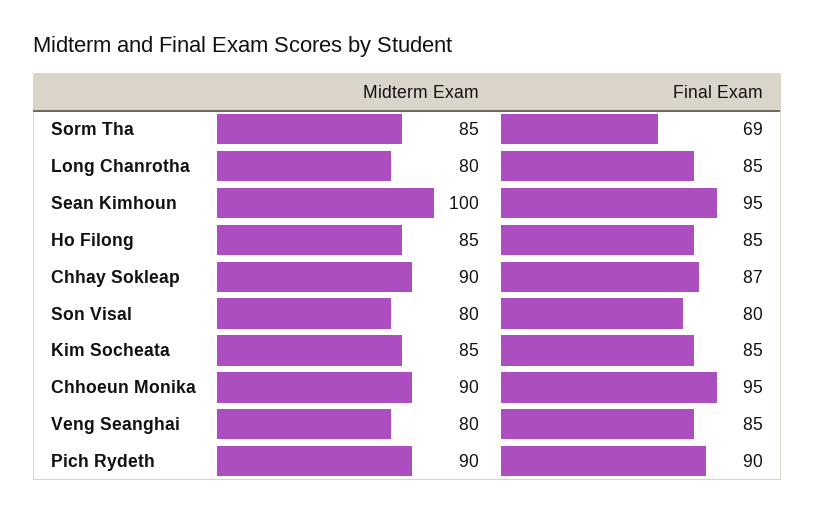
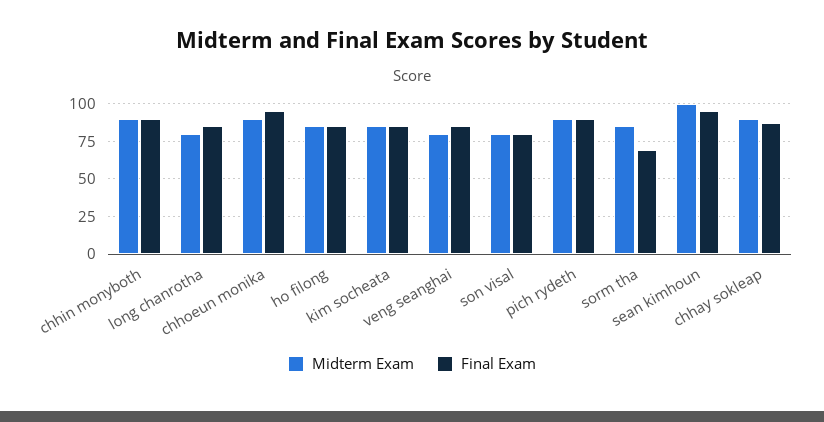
  {
    "Midterm Exam": {
      "Sorm Tha": 85,
      "Long Chanrotha": 80,
      "Sean Kimhoun": 100,
      "Ho Filong": 85,
      "Chhay Sokleap": 90,
      "Son Visal": 80,
      "Kim Socheata": 85,
      "Chhoeun Monika": 90,
      "Veng Seanghai": 80,
-     "Pich Rydeth": 90
+     "Pich Rydeth": 90,
+     "chhin monyboth": 90
    },
    "Final Exam": {
      "Sorm Tha": 69,
      "Long Chanrotha": 85,
      "Sean Kimhoun": 95,
      "Ho Filong": 85,
      "Chhay Sokleap": 87,
      "Son Visal": 80,
      "Kim Socheata": 85,
      "Chhoeun Monika": 95,
      "Veng Seanghai": 85,
-     "Pich Rydeth": 90
+     "Pich Rydeth": 90,
+     "chhin monyboth": 90
    }
  }

